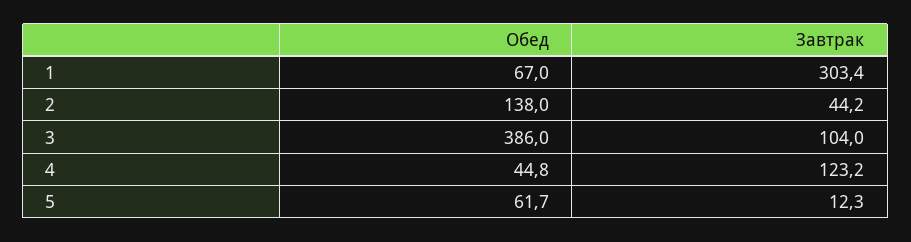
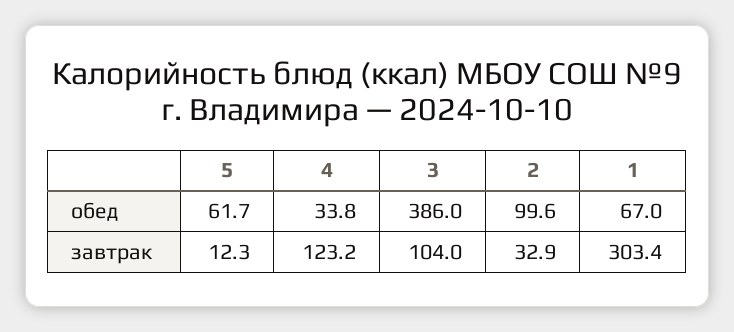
  {
    "Обед": {
      "1": 67,
-     "2": 138,
+     "2": 99.6,
      "3": 386,
-     "4": 44.8,
+     "4": 33.8,
      "5": 61.7
    },
    "Завтрак": {
      "1": 303.4,
-     "2": 44.2,
+     "2": 32.9,
      "3": 104,
      "4": 123.2,
      "5": 12.3
    }
  }

